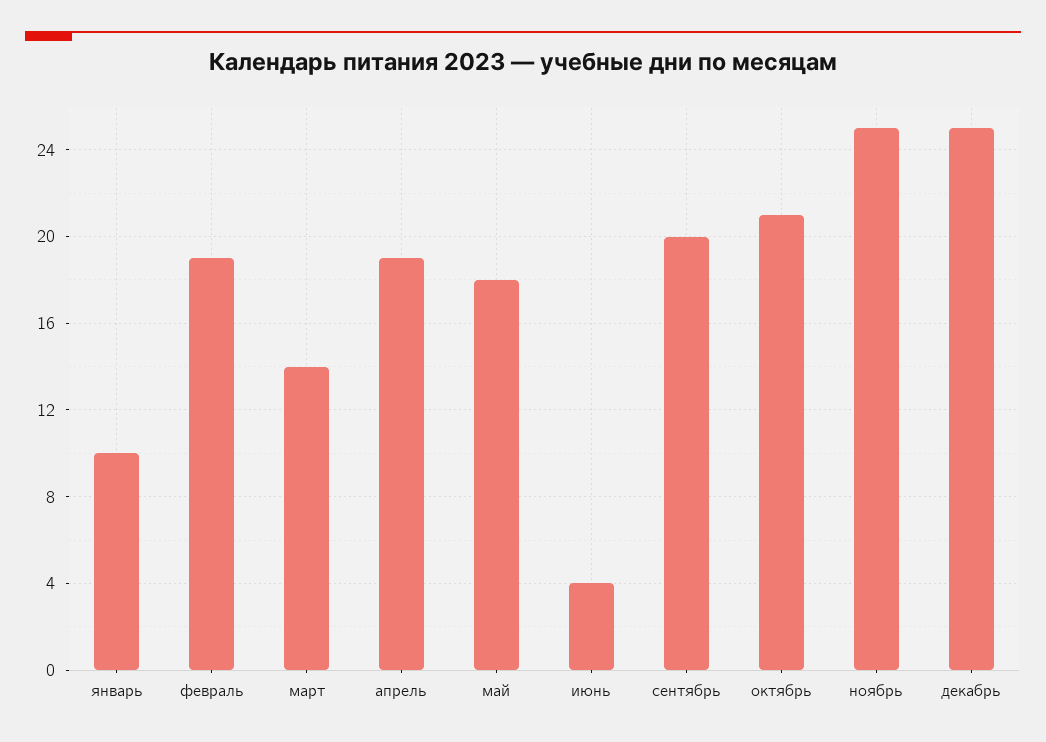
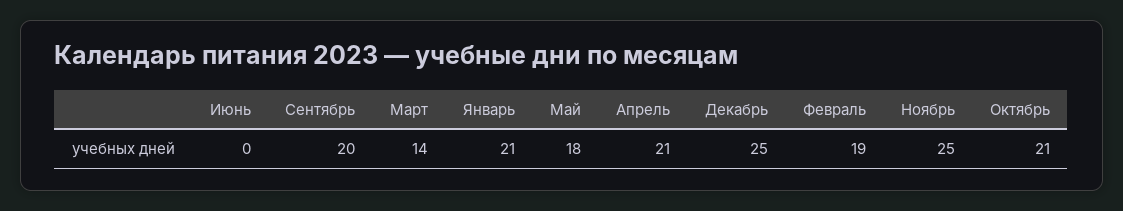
  {
-   "январь": 10,
+   "январь": 21,
    "февраль": 19,
    "март": 14,
-   "апрель": 19,
+   "апрель": 21,
    "май": 18,
-   "июнь": 4,
+   "июнь": 0,
    "сентябрь": 20,
    "октябрь": 21,
    "ноябрь": 25,
    "декабрь": 25
  }

